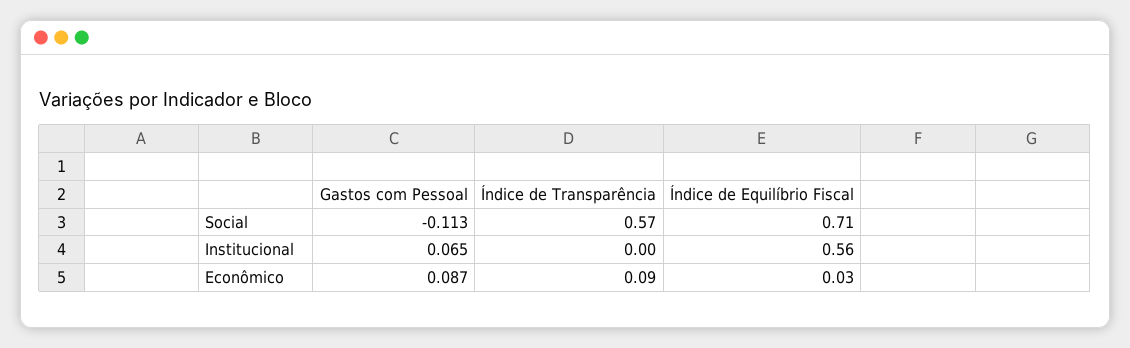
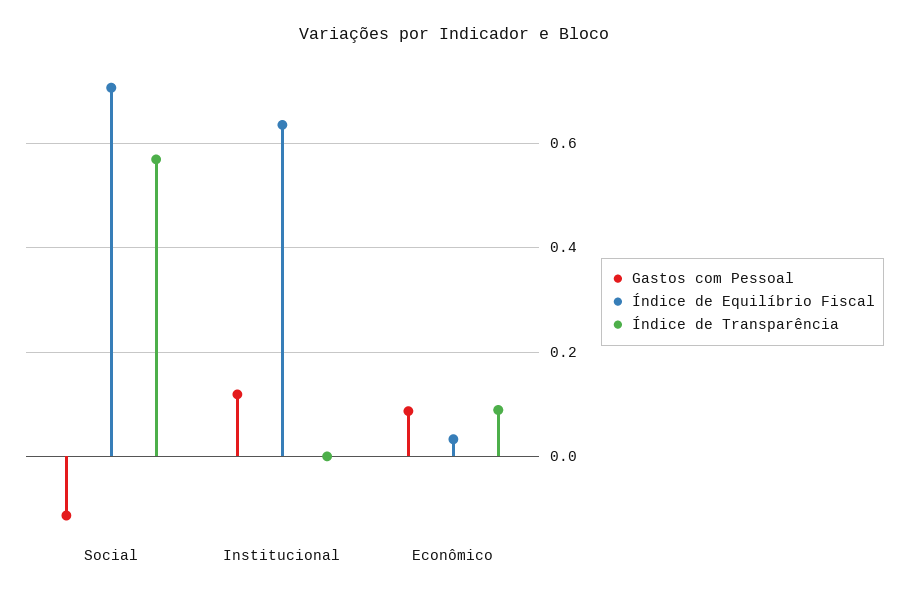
  {
    "Gastos com Pessoal": {
      "Social": -0.113,
-     "Institucional": 0.065,
+     "Institucional": 0.12,
      "Econômico": 0.087
    },
    "Índice de Transparência": {
      "Social": 0.57,
      "Institucional": 0,
      "Econômico": 0.09
    },
    "Índice de Equilíbrio Fiscal": {
      "Social": 0.71,
-     "Institucional": 0.56,
+     "Institucional": 0.64,
      "Econômico": 0.03
    }
  }

